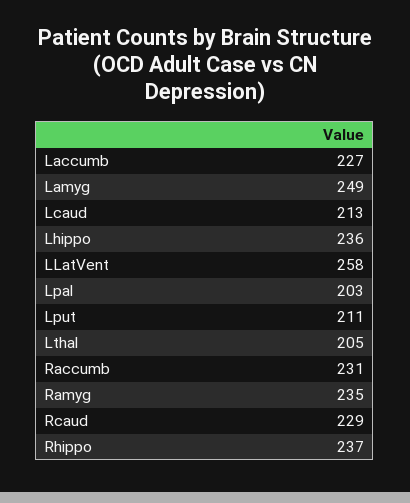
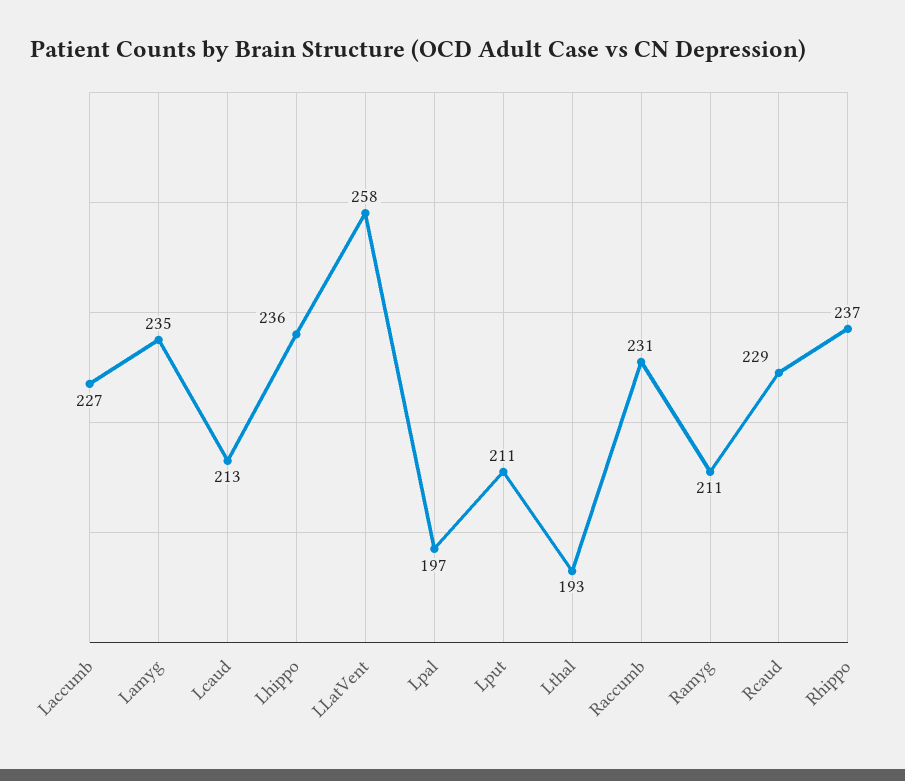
  {
    "Laccumb": 227,
-   "Lamyg": 249,
+   "Lamyg": 235,
    "Lcaud": 213,
    "Lhippo": 236,
    "LLatVent": 258,
-   "Lpal": 203,
+   "Lpal": 197,
    "Lput": 211,
-   "Lthal": 205,
+   "Lthal": 193,
    "Raccumb": 231,
-   "Ramyg": 235,
+   "Ramyg": 211,
    "Rcaud": 229,
    "Rhippo": 237
  }

